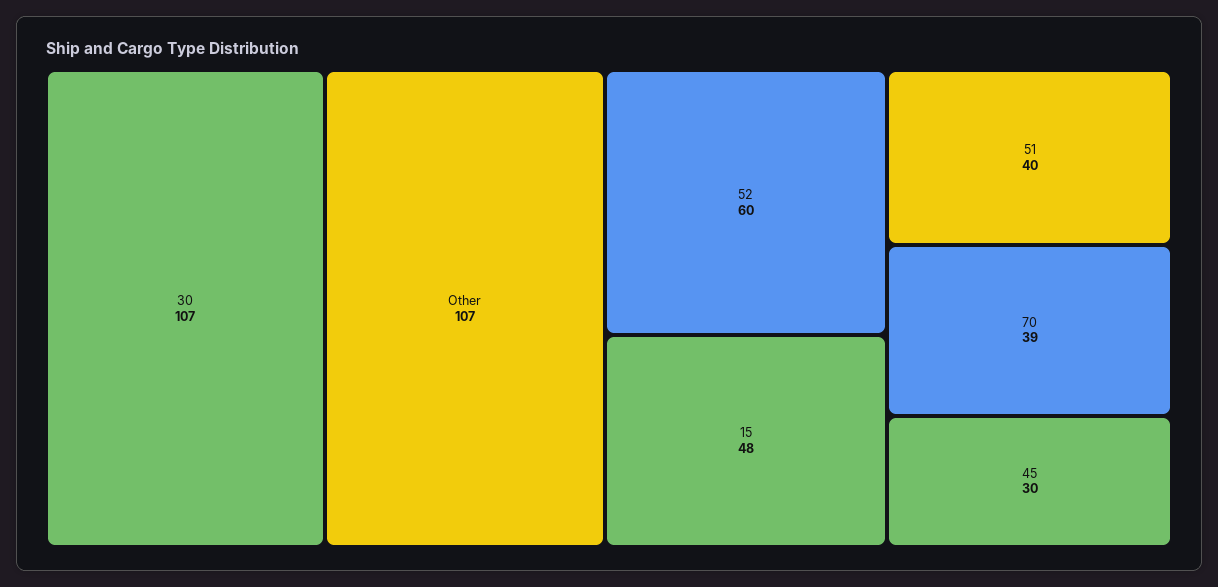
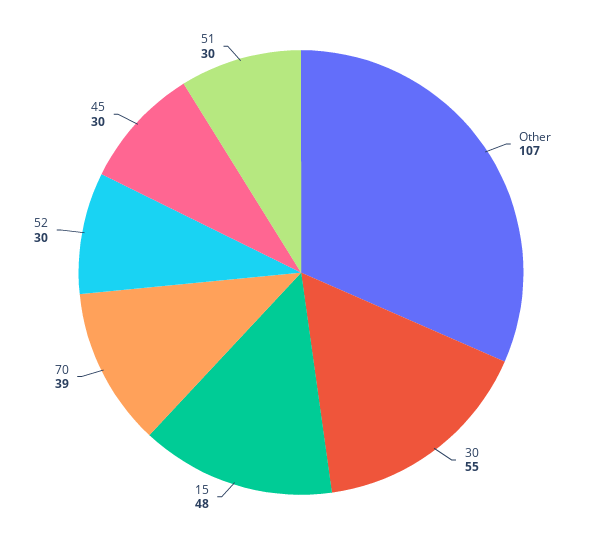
  {
-   "30": 107,
+   "30": 55,
    "Other": 107,
-   "52": 60,
+   "52": 30,
    "15": 48,
-   "51": 40,
+   "51": 30,
    "70": 39,
    "45": 30
  }

